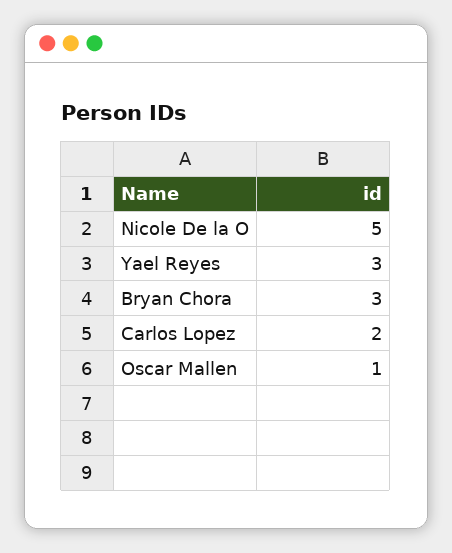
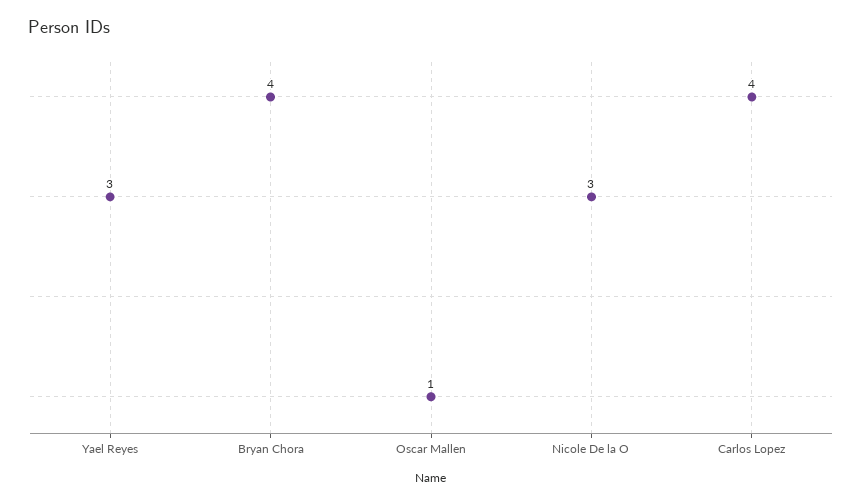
  {
-   "Nicole De la O": 5,
+   "Nicole De la O": 3,
    "Yael Reyes": 3,
-   "Bryan Chora": 3,
+   "Bryan Chora": 4,
-   "Carlos Lopez": 2,
+   "Carlos Lopez": 4,
    "Oscar Mallen": 1
  }

